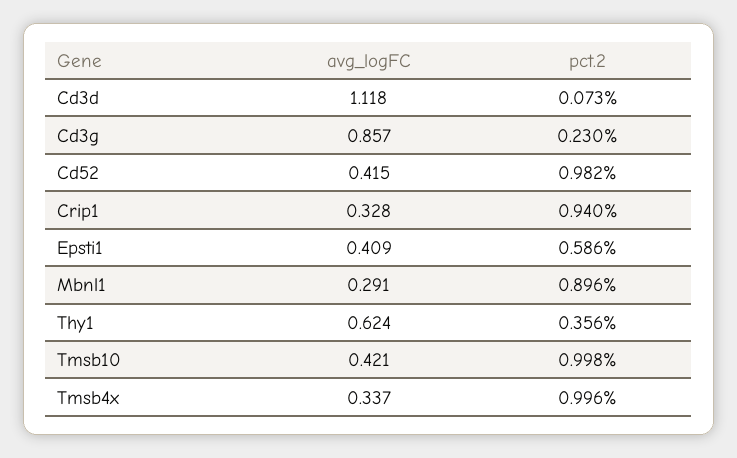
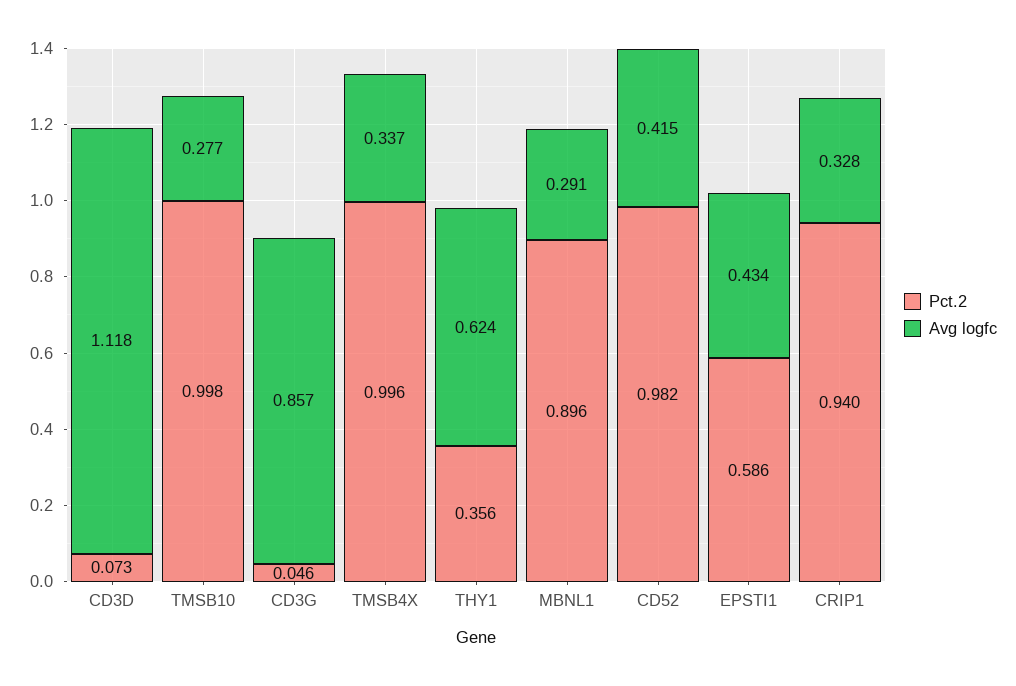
  {
    "avg_logFC": {
      "Cd3d": 1.118,
      "Cd3g": 0.857,
      "Cd52": 0.415,
      "Crip1": 0.328,
-     "Epsti1": 0.409,
+     "Epsti1": 0.434,
      "Mbnl1": 0.291,
      "Thy1": 0.624,
-     "Tmsb10": 0.421,
+     "Tmsb10": 0.277,
      "Tmsb4x": 0.337
    },
    "pct.2": {
      "Cd3d": 0.073,
-     "Cd3g": 0.23,
+     "Cd3g": 0.046,
      "Cd52": 0.982,
      "Crip1": 0.94,
      "Epsti1": 0.586,
      "Mbnl1": 0.896,
      "Thy1": 0.356,
      "Tmsb10": 0.998,
      "Tmsb4x": 0.996
    }
  }

